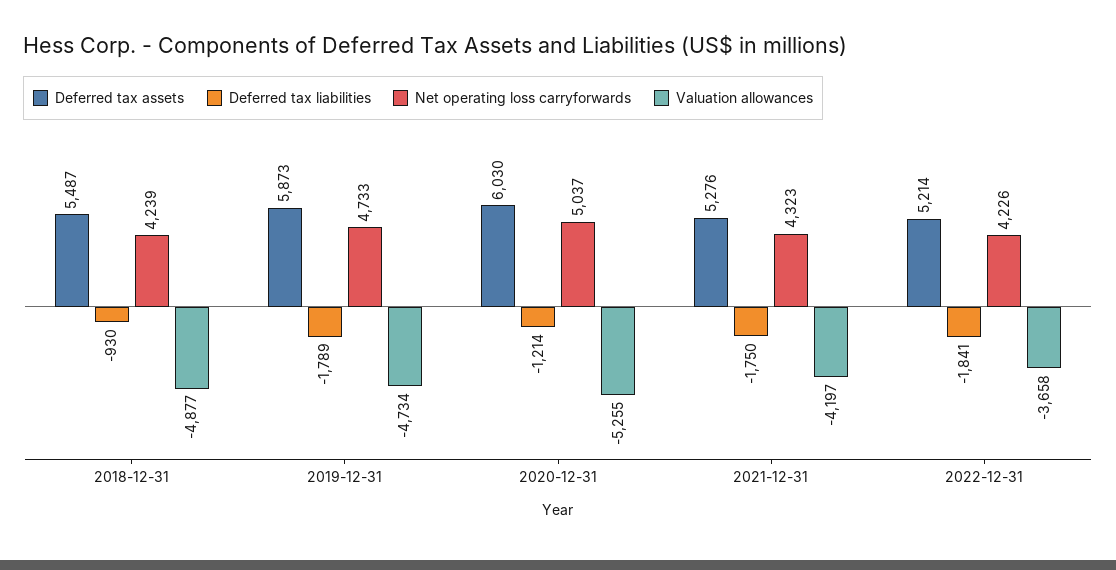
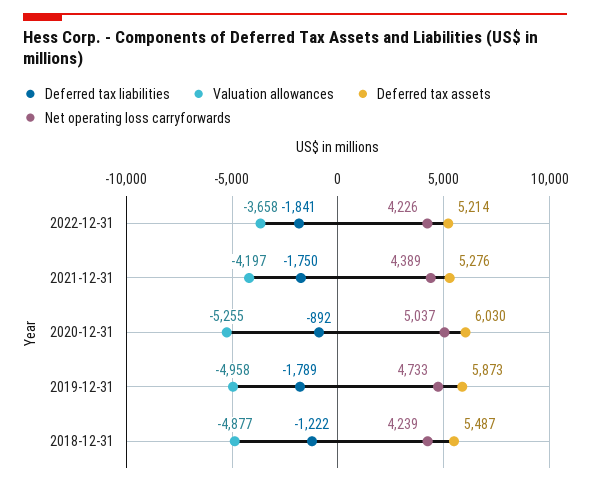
  {
    "Deferred tax assets": {
      "2018-12-31": 5487,
      "2019-12-31": 5873,
      "2020-12-31": 6030,
      "2021-12-31": 5276,
      "2022-12-31": 5214
    },
    "Deferred tax liabilities": {
-     "2018-12-31": -930,
+     "2018-12-31": -1222,
      "2019-12-31": -1789,
-     "2020-12-31": -1214,
+     "2020-12-31": -892,
      "2021-12-31": -1750,
      "2022-12-31": -1841
    },
    "Net operating loss carryforwards": {
      "2018-12-31": 4239,
      "2019-12-31": 4733,
      "2020-12-31": 5037,
-     "2021-12-31": 4323,
+     "2021-12-31": 4389,
      "2022-12-31": 4226
    },
    "Valuation allowances": {
      "2018-12-31": -4877,
-     "2019-12-31": -4734,
+     "2019-12-31": -4958,
      "2020-12-31": -5255,
      "2021-12-31": -4197,
      "2022-12-31": -3658
    }
  }

